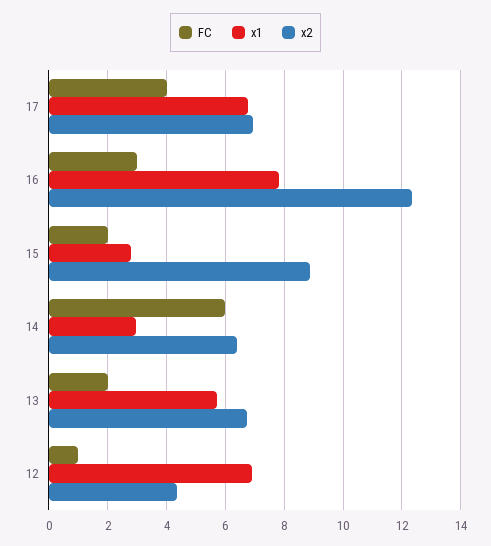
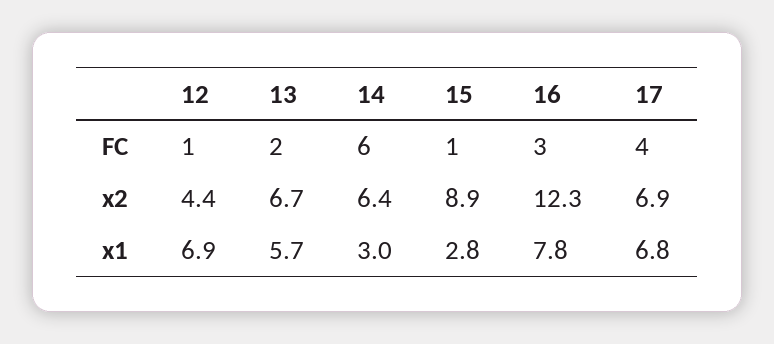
  {
    "FC": {
      "17": 4,
      "16": 3,
-     "15": 2,
+     "15": 1,
      "14": 6,
      "13": 2,
      "12": 1
    },
    "x1": {
      "17": 6.8,
      "16": 7.8,
      "15": 2.8,
      "14": 3,
      "13": 5.7,
      "12": 6.9
    },
    "x2": {
      "17": 6.9,
      "16": 12.3,
      "15": 8.9,
      "14": 6.4,
      "13": 6.7,
      "12": 4.4
    }
  }

